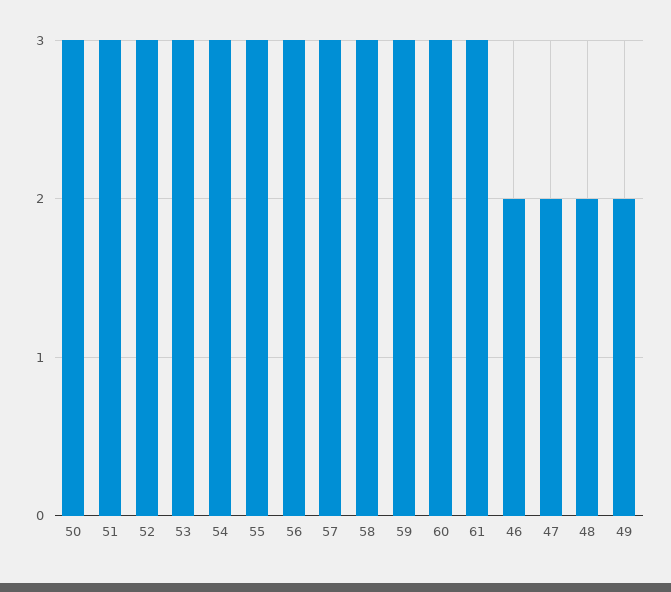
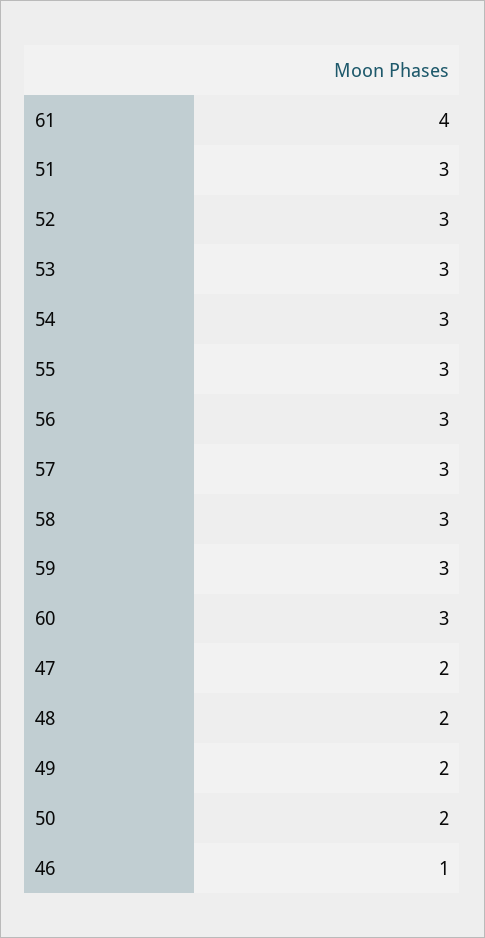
  {
-   "50": 3,
+   "50": 2,
    "51": 3,
    "52": 3,
    "53": 3,
    "54": 3,
    "55": 3,
    "56": 3,
    "57": 3,
    "58": 3,
    "59": 3,
    "60": 3,
-   "61": 3,
+   "61": 4,
-   "46": 2,
+   "46": 1,
    "47": 2,
    "48": 2,
    "49": 2
  }

